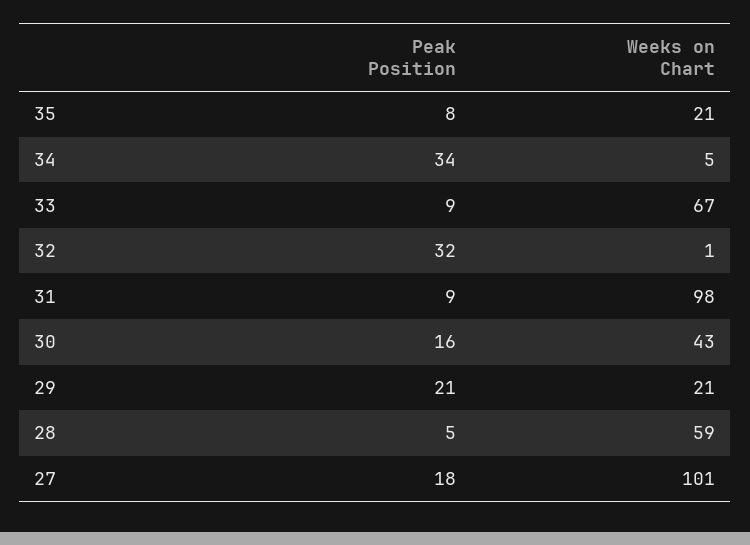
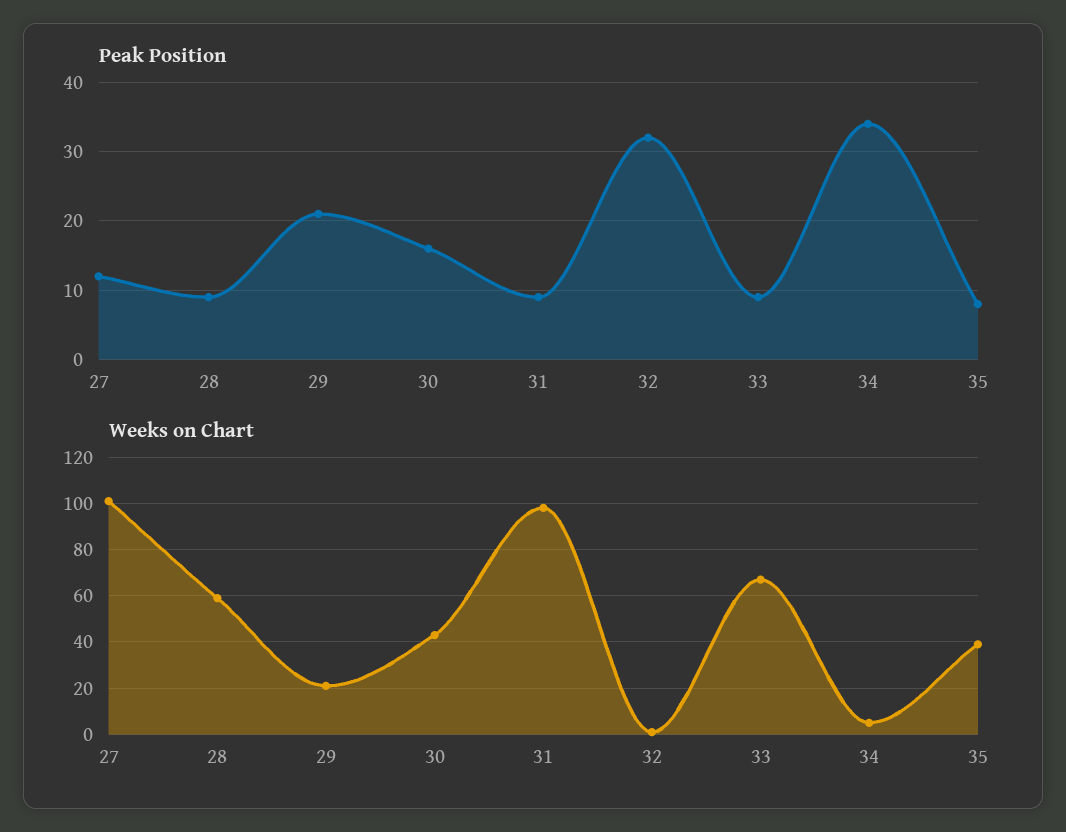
  {
    "Peak Position": {
      "35": 8,
      "34": 34,
      "33": 9,
      "32": 32,
      "31": 9,
      "30": 16,
      "29": 21,
-     "28": 5,
+     "28": 9,
-     "27": 18
+     "27": 12
    },
    "Weeks on Chart": {
-     "35": 21,
+     "35": 40,
      "34": 5,
      "33": 67,
      "32": 1,
      "31": 98,
      "30": 43,
      "29": 21,
      "28": 59,
      "27": 101
    }
  }

